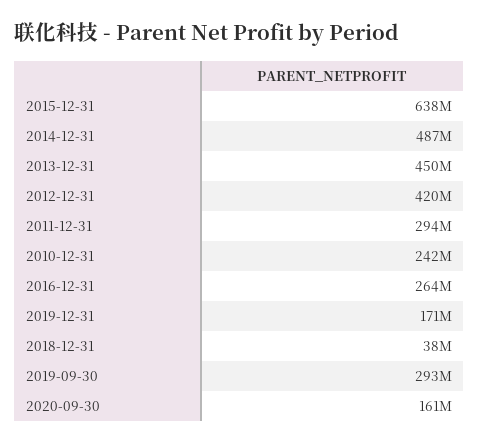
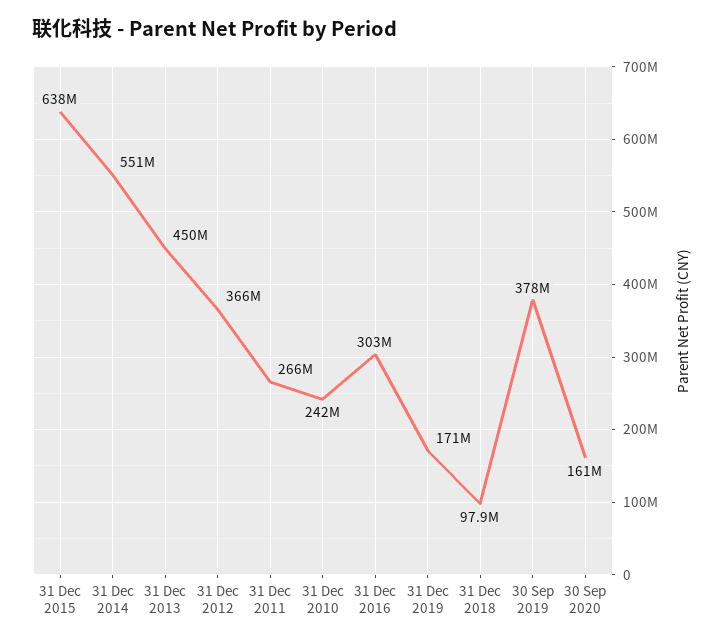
  {
    "2015-12-31": 638000000,
-   "2014-12-31": 487000000,
+   "2014-12-31": 551000000,
    "2013-12-31": 450000000,
-   "2012-12-31": 420000000,
+   "2012-12-31": 366000000,
-   "2011-12-31": 294000000,
+   "2011-12-31": 266000000,
    "2010-12-31": 242000000,
-   "2016-12-31": 264000000,
+   "2016-12-31": 303000000,
    "2019-12-31": 171000000,
-   "2018-12-31": 38000000,
+   "2018-12-31": 97900000,
-   "2019-09-30": 293000000,
+   "2019-09-30": 378000000,
    "2020-09-30": 161000000
  }

